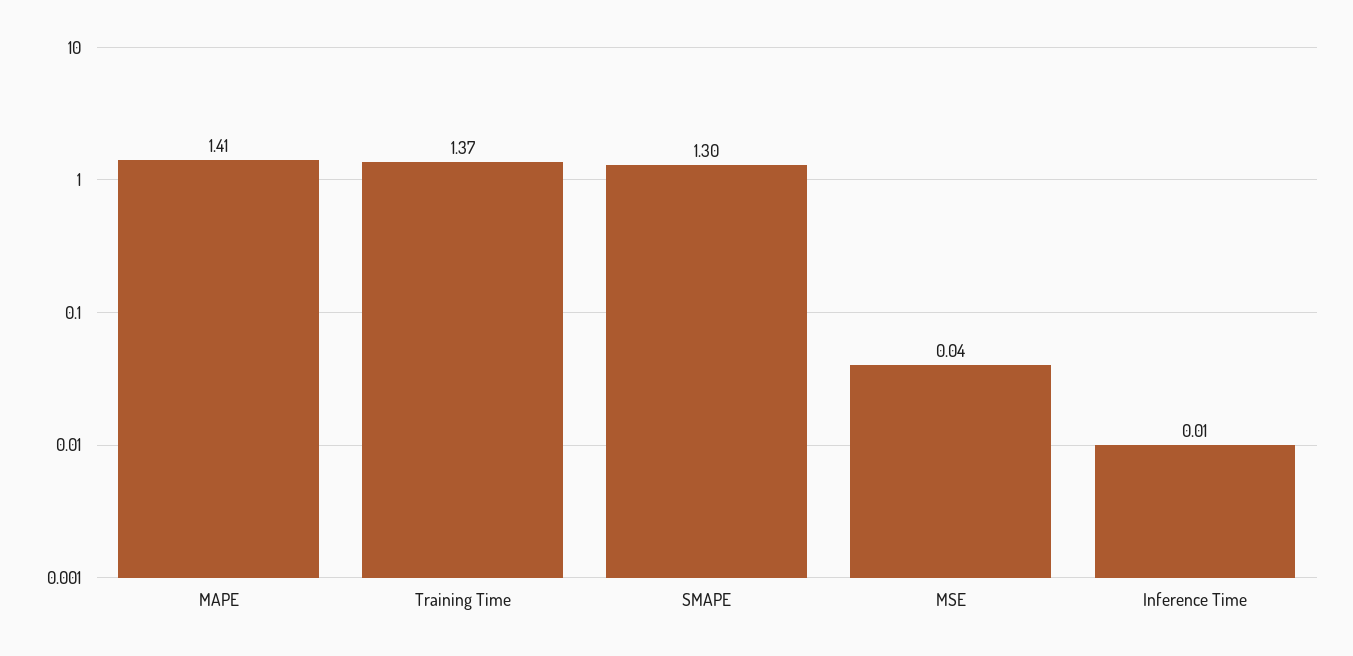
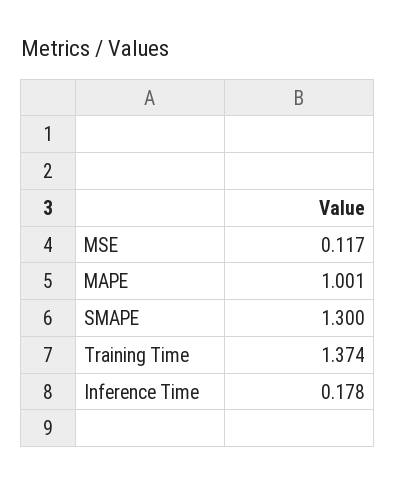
  {
-   "MAPE": 1.41,
+   "MAPE": 1.001,
    "Training Time": 1.374,
    "SMAPE": 1.3,
-   "MSE": 0.04,
+   "MSE": 0.117,
-   "Inference Time": 0.01
+   "Inference Time": 0.178
  }

